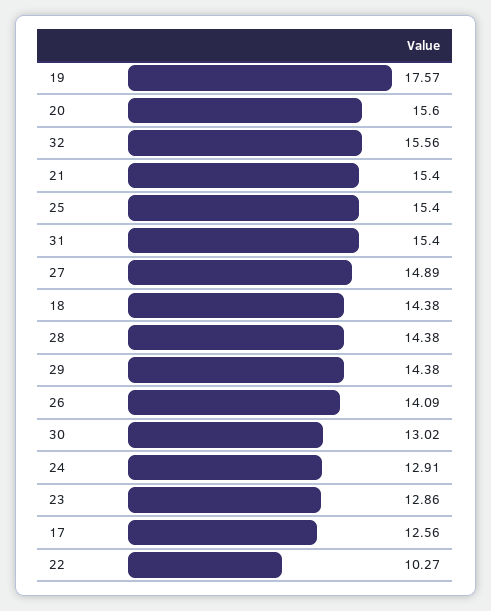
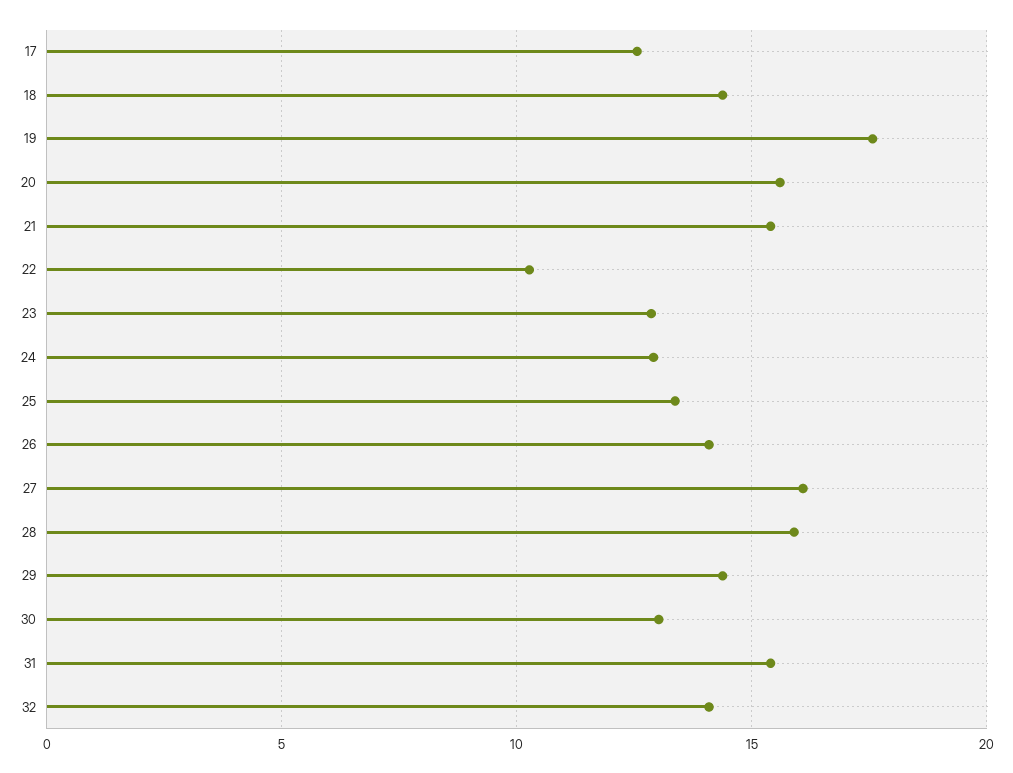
  {
    "19": 17.57,
    "20": 15.6,
-   "32": 15.56,
+   "32": 14,
    "21": 15.4,
-   "25": 15.4,
+   "25": 13.5,
    "31": 15.4,
-   "27": 14.89,
+   "27": 16,
    "18": 14.38,
-   "28": 14.38,
+   "28": 16,
    "29": 14.38,
    "26": 14.09,
    "30": 13.02,
    "24": 12.91,
    "23": 12.86,
    "17": 12.56,
    "22": 10.27
  }

